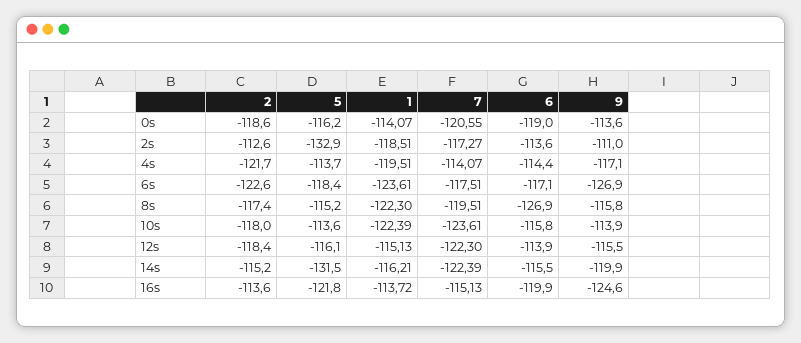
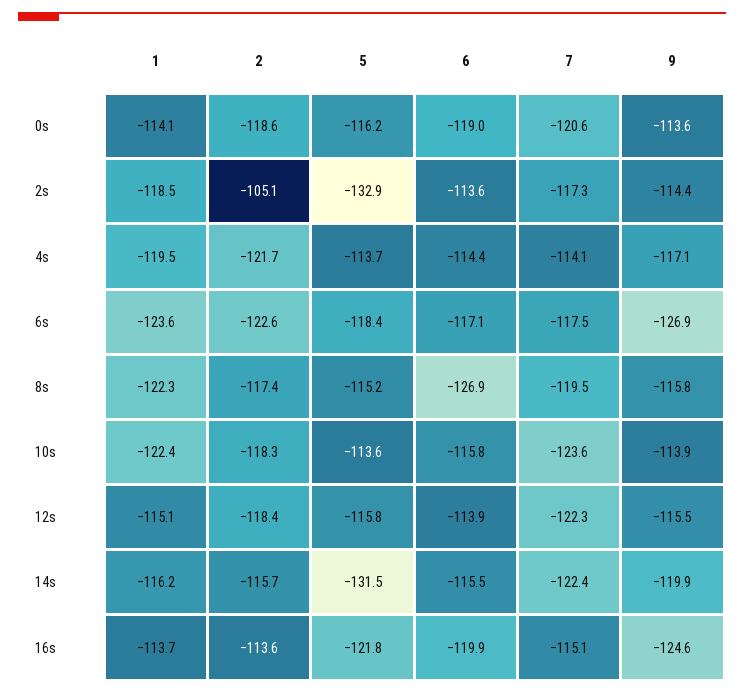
  {
    "2": {
      "0s": -118.6,
-     "2s": -112.6,
+     "2s": -105.1,
      "4s": -121.7,
      "6s": -122.6,
      "8s": -117.4,
-     "10s": -118,
+     "10s": -118.3,
      "12s": -118.4,
-     "14s": -115.2,
+     "14s": -115.7,
      "16s": -113.6
    },
    "5": {
      "0s": -116.2,
      "2s": -132.9,
      "4s": -113.7,
      "6s": -118.4,
      "8s": -115.2,
      "10s": -113.6,
-     "12s": -116.1,
+     "12s": -115.8,
      "14s": -131.5,
      "16s": -121.8
    },
    "1": {
      "0s": -114.07,
      "2s": -118.51,
      "4s": -119.51,
      "6s": -123.61,
      "8s": -122.3,
      "10s": -122.39,
      "12s": -115.13,
      "14s": -116.21,
      "16s": -113.72
    },
    "7": {
      "0s": -120.55,
      "2s": -117.27,
      "4s": -114.07,
      "6s": -117.51,
      "8s": -119.51,
      "10s": -123.61,
      "12s": -122.3,
      "14s": -122.39,
      "16s": -115.13
    },
    "6": {
      "0s": -119,
      "2s": -113.6,
      "4s": -114.4,
      "6s": -117.1,
      "8s": -126.9,
      "10s": -115.8,
      "12s": -113.9,
      "14s": -115.5,
      "16s": -119.9
    },
    "9": {
      "0s": -113.6,
-     "2s": -111,
+     "2s": -114.4,
      "4s": -117.1,
      "6s": -126.9,
      "8s": -115.8,
      "10s": -113.9,
      "12s": -115.5,
      "14s": -119.9,
      "16s": -124.6
    }
  }

